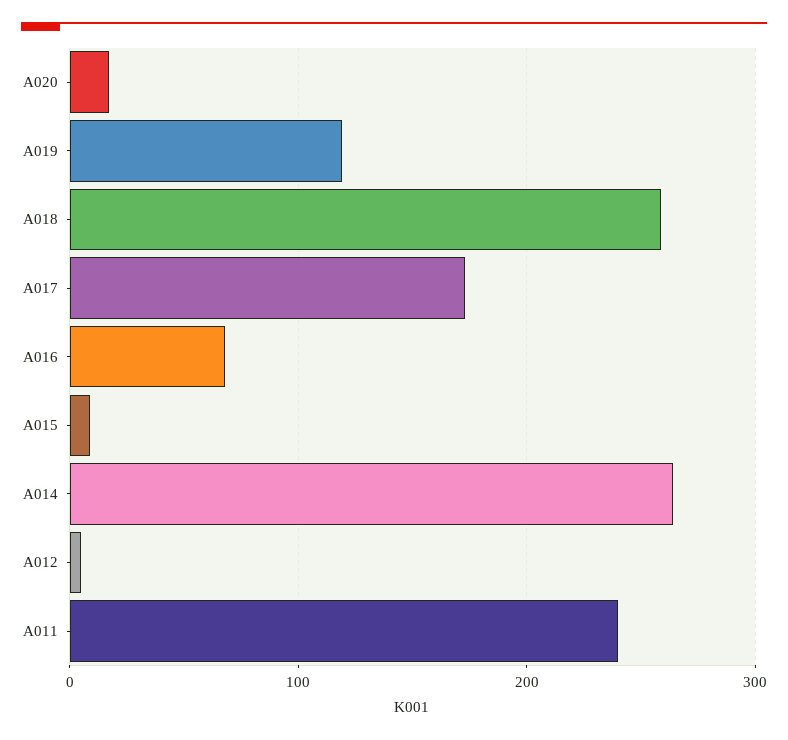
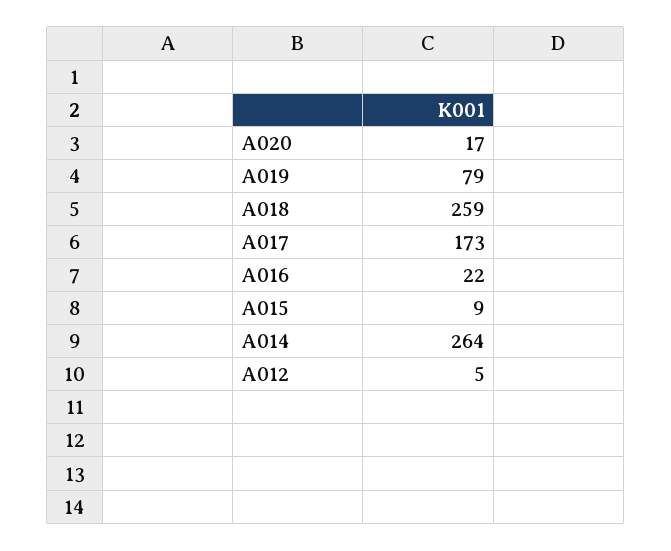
  {
    "A020": 17,
-   "A019": 120,
+   "A019": 79,
    "A018": 259,
    "A017": 173,
-   "A016": 70,
+   "A016": 22,
    "A015": 9,
    "A014": 264,
-   "A012": 5,
+   "A012": 5
-   "A011": 240
  }

